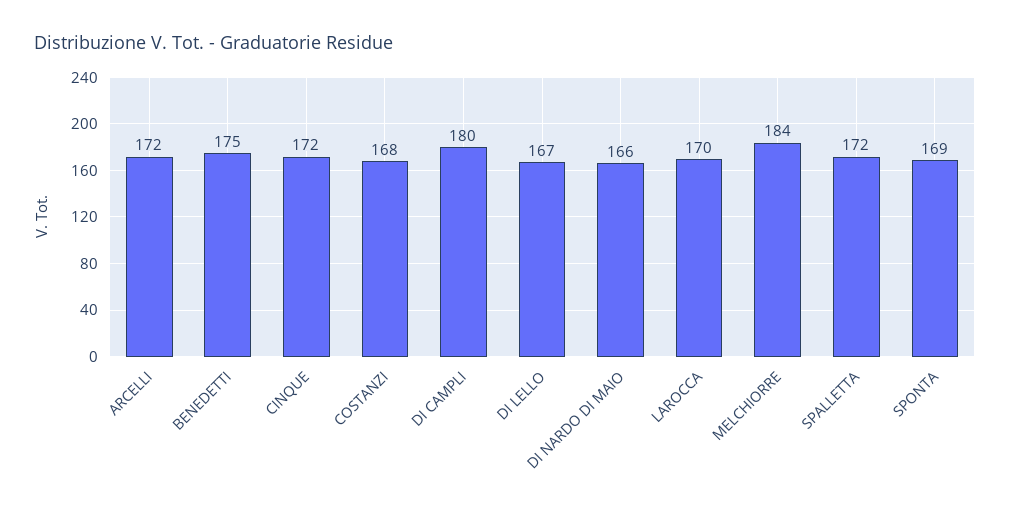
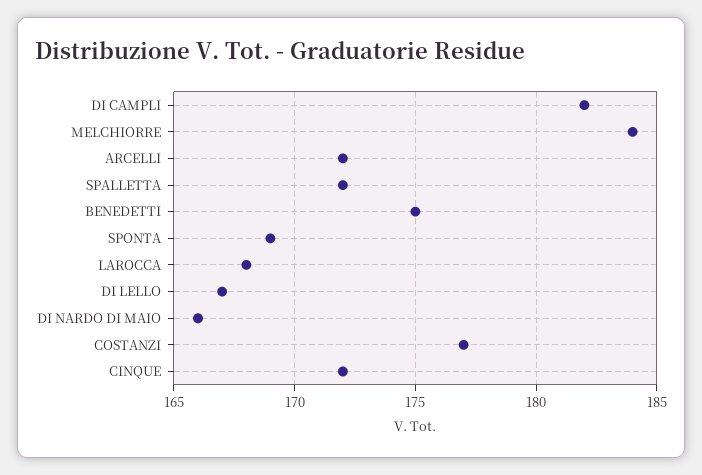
  {
    "ARCELLI": 172,
    "BENEDETTI": 175,
    "CINQUE": 172,
-   "COSTANZI": 168,
+   "COSTANZI": 177,
-   "DI CAMPLI": 180,
+   "DI CAMPLI": 182,
    "DI LELLO": 167,
    "DI NARDO DI MAIO": 166,
-   "LAROCCA": 170,
+   "LAROCCA": 168,
    "MELCHIORRE": 184,
    "SPALLETTA": 172,
    "SPONTA": 169
  }

